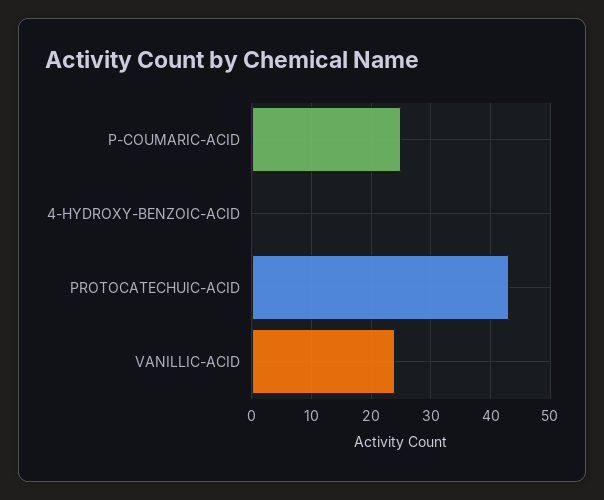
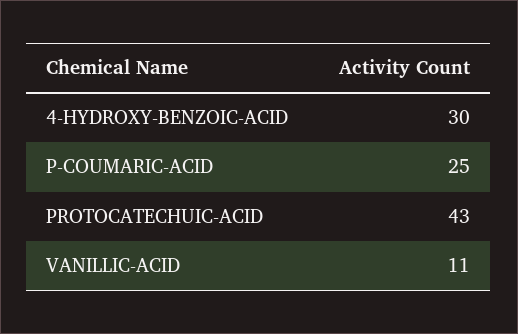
  {
    "P-COUMARIC-ACID": 25,
-   "4-HYDROXY-BENZOIC-ACID": 0,
+   "4-HYDROXY-BENZOIC-ACID": 30,
    "PROTOCATECHUIC-ACID": 43,
-   "VANILLIC-ACID": 25
+   "VANILLIC-ACID": 11
  }

